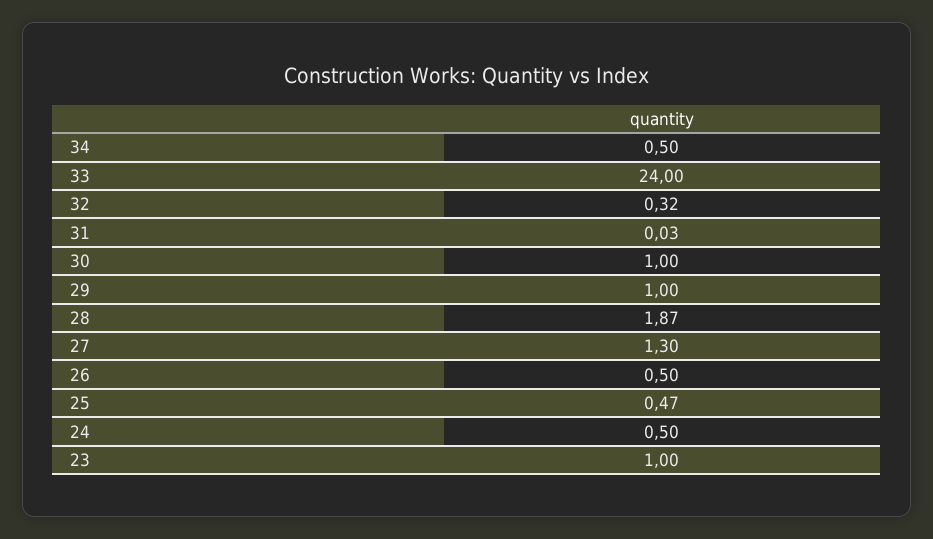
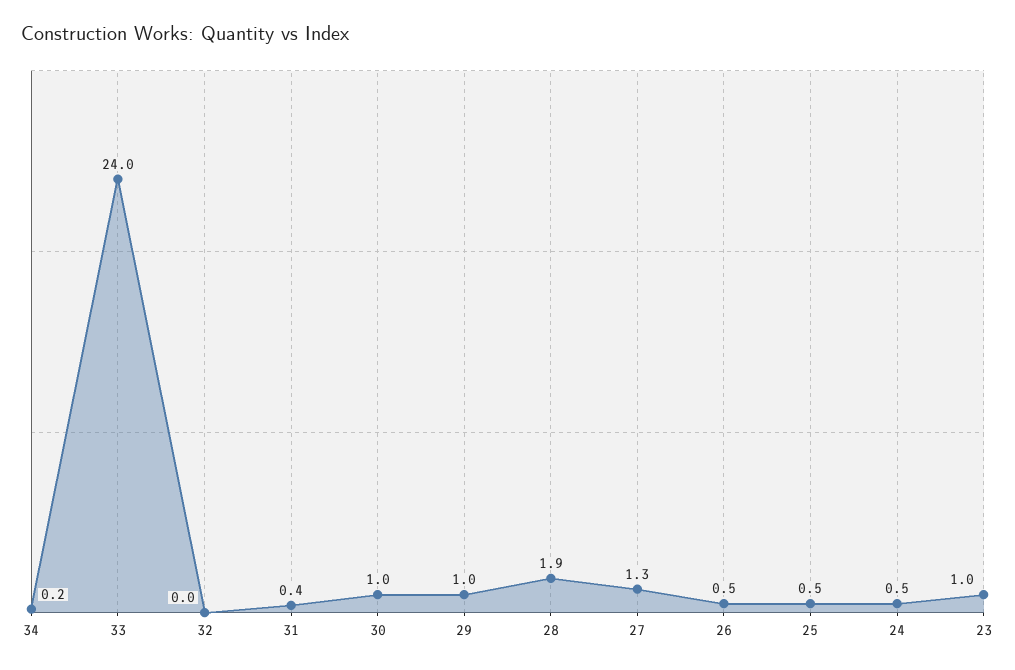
  {
-   "34": 0.5,
+   "34": 0.2,
    "33": 24,
-   "32": 0.32,
+   "32": 0,
-   "31": 0.03,
+   "31": 0.4,
    "30": 1,
    "29": 1,
    "28": 1.87,
    "27": 1.3,
    "26": 0.5,
    "25": 0.47,
    "24": 0.5,
    "23": 1
  }

